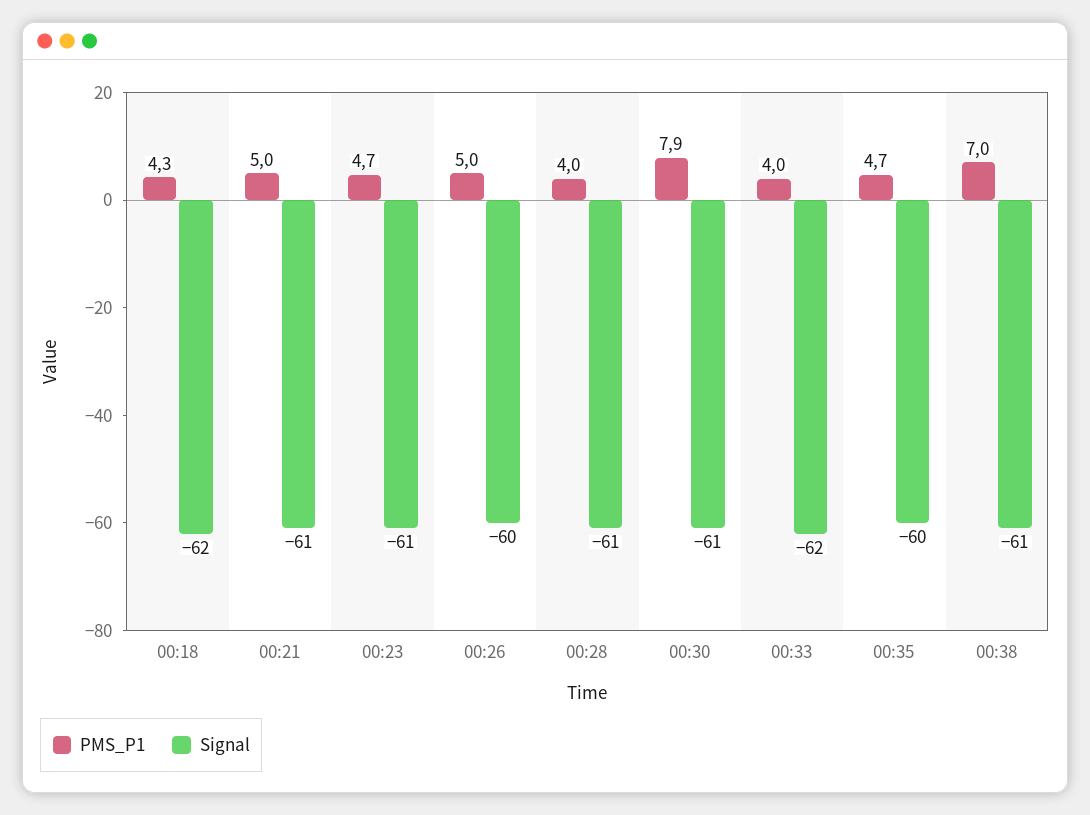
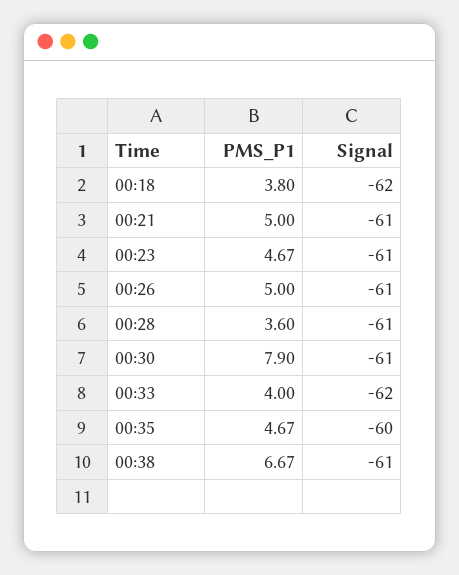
  {
    "PMS_P1": {
-     "00:18": 4.3,
+     "00:18": 3.8,
      "00:21": 5,
      "00:23": 4.67,
      "00:26": 5,
-     "00:28": 4,
+     "00:28": 3.6,
      "00:30": 7.9,
      "00:33": 4,
      "00:35": 4.67,
-     "00:38": 7
+     "00:38": 6.67
    },
    "Signal": {
      "00:18": -62,
      "00:21": -61,
      "00:23": -61,
-     "00:26": -60,
+     "00:26": -61,
      "00:28": -61,
      "00:30": -61,
      "00:33": -62,
      "00:35": -60,
      "00:38": -61
    }
  }

